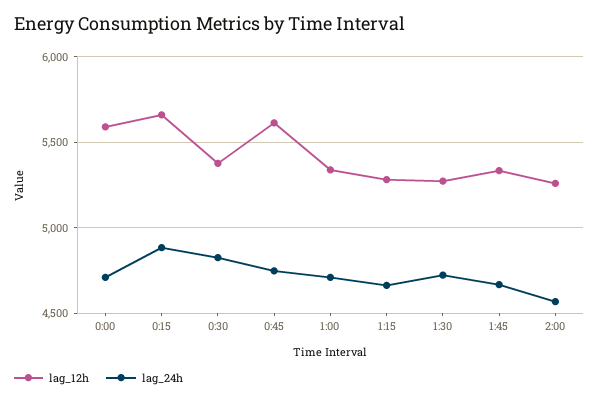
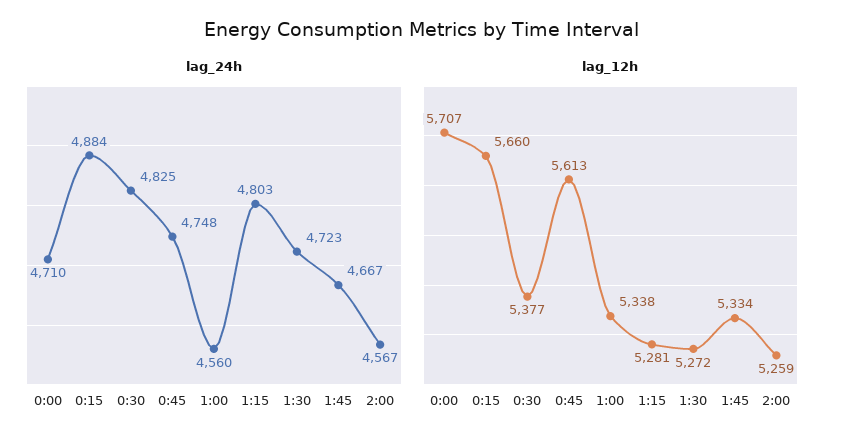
  {
    "lag_12h": {
-     "0:00": 5600,
+     "0:00": 5707,
      "0:15": 5660,
      "0:30": 5377,
      "0:45": 5613,
      "1:00": 5338,
      "1:15": 5281,
      "1:30": 5272,
      "1:45": 5334,
      "2:00": 5259
    },
    "lag_24h": {
      "0:00": 4710,
      "0:15": 4884,
      "0:30": 4825,
      "0:45": 4748,
-     "1:00": 4700,
+     "1:00": 4560,
-     "1:15": 4650,
+     "1:15": 4803,
      "1:30": 4723,
      "1:45": 4667,
      "2:00": 4567
    }
  }

